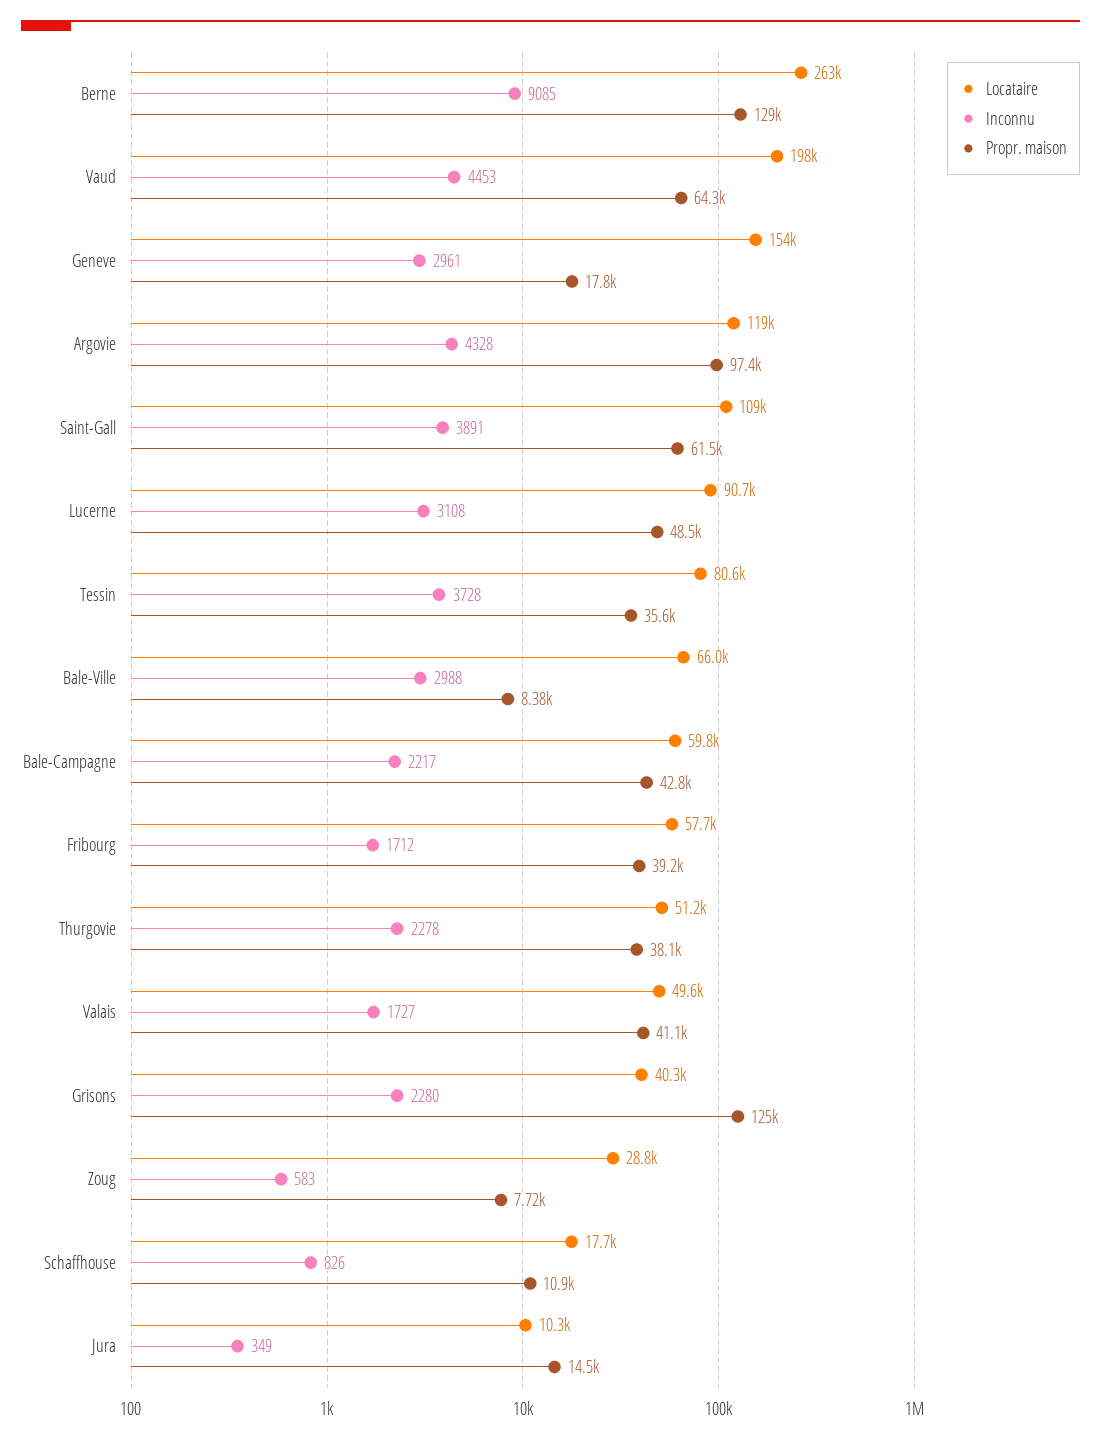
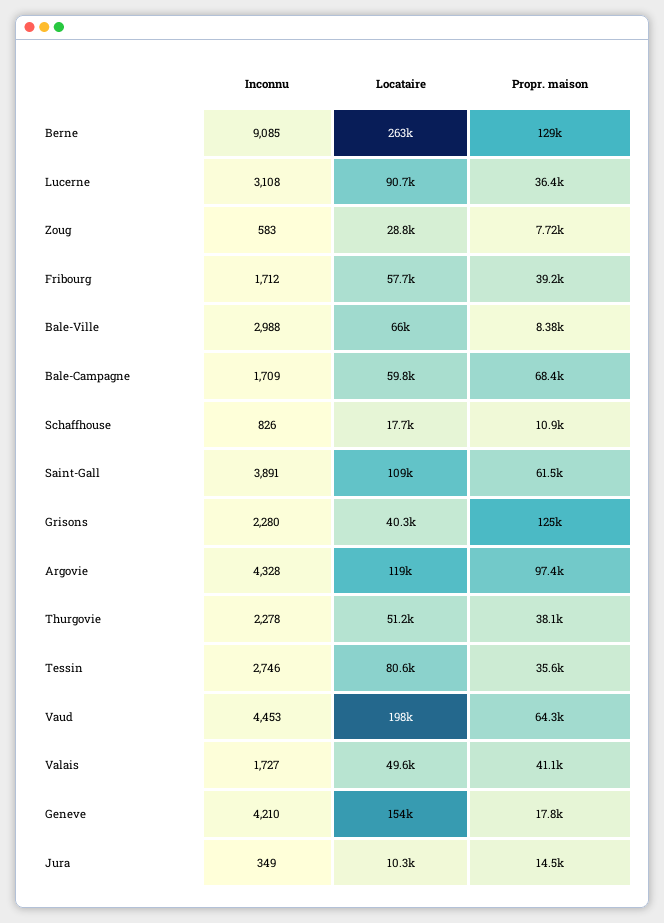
  {
    "Locataire": {
      "Berne": 263000,
      "Vaud": 198000,
      "Geneve": 154000,
      "Argovie": 119000,
      "Saint-Gall": 109000,
      "Lucerne": 90700,
      "Tessin": 80600,
      "Bale-Ville": 66000,
      "Bale-Campagne": 59800,
      "Fribourg": 57700,
      "Thurgovie": 51200,
      "Valais": 49600,
      "Grisons": 40300,
      "Zoug": 28800,
      "Schaffhouse": 17700,
      "Jura": 10300
    },
    "Inconnu": {
      "Berne": 9085,
      "Vaud": 4453,
-     "Geneve": 2961,
+     "Geneve": 4210,
      "Argovie": 4328,
      "Saint-Gall": 3891,
      "Lucerne": 3108,
-     "Tessin": 3728,
+     "Tessin": 2746,
      "Bale-Ville": 2988,
-     "Bale-Campagne": 2217,
+     "Bale-Campagne": 1709,
      "Fribourg": 1712,
      "Thurgovie": 2278,
      "Valais": 1727,
      "Grisons": 2280,
      "Zoug": 583,
      "Schaffhouse": 826,
      "Jura": 349
    },
    "Propr. maison": {
      "Berne": 129000,
      "Vaud": 64300,
      "Geneve": 17800,
      "Argovie": 97400,
      "Saint-Gall": 61500,
-     "Lucerne": 48500,
+     "Lucerne": 36400,
      "Tessin": 35600,
      "Bale-Ville": 8380,
-     "Bale-Campagne": 42800,
+     "Bale-Campagne": 68400,
      "Fribourg": 39200,
      "Thurgovie": 38100,
      "Valais": 41100,
      "Grisons": 125000,
      "Zoug": 7720,
      "Schaffhouse": 10900,
      "Jura": 14500
    }
  }

